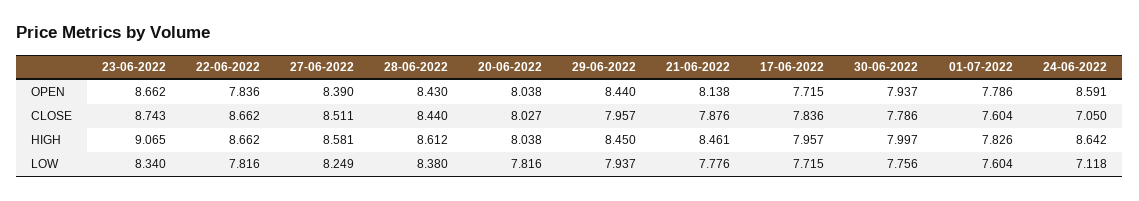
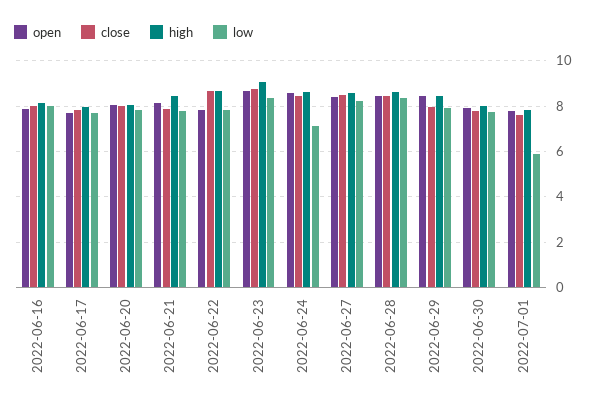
  {
    "OPEN": {
      "23-06-2022": 8.662,
      "22-06-2022": 7.836,
      "27-06-2022": 8.39,
      "28-06-2022": 8.43,
      "20-06-2022": 8.038,
      "29-06-2022": 8.44,
      "21-06-2022": 8.138,
      "17-06-2022": 7.715,
      "30-06-2022": 7.937,
      "01-07-2022": 7.786,
-     "24-06-2022": 8.591
+     "24-06-2022": 8.591,
+     "2022-06-16": 8
    },
    "CLOSE": {
      "23-06-2022": 8.743,
      "22-06-2022": 8.662,
      "27-06-2022": 8.511,
      "28-06-2022": 8.44,
      "20-06-2022": 8.027,
      "29-06-2022": 7.957,
      "21-06-2022": 7.876,
      "17-06-2022": 7.836,
      "30-06-2022": 7.786,
      "01-07-2022": 7.604,
-     "24-06-2022": 7.05
+     "24-06-2022": 8.5,
+     "2022-06-16": 8
    },
    "HIGH": {
      "23-06-2022": 9.065,
      "22-06-2022": 8.662,
      "27-06-2022": 8.581,
      "28-06-2022": 8.612,
      "20-06-2022": 8.038,
      "29-06-2022": 8.45,
      "21-06-2022": 8.461,
      "17-06-2022": 7.957,
      "30-06-2022": 7.997,
      "01-07-2022": 7.826,
-     "24-06-2022": 8.642
+     "24-06-2022": 8.642,
+     "2022-06-16": 8
    },
    "LOW": {
      "23-06-2022": 8.34,
      "22-06-2022": 7.816,
      "27-06-2022": 8.249,
      "28-06-2022": 8.38,
      "20-06-2022": 7.816,
      "29-06-2022": 7.937,
      "21-06-2022": 7.776,
      "17-06-2022": 7.715,
      "30-06-2022": 7.756,
-     "01-07-2022": 7.604,
+     "01-07-2022": 6,
-     "24-06-2022": 7.118
+     "24-06-2022": 7.118,
+     "2022-06-16": 8
    }
  }

